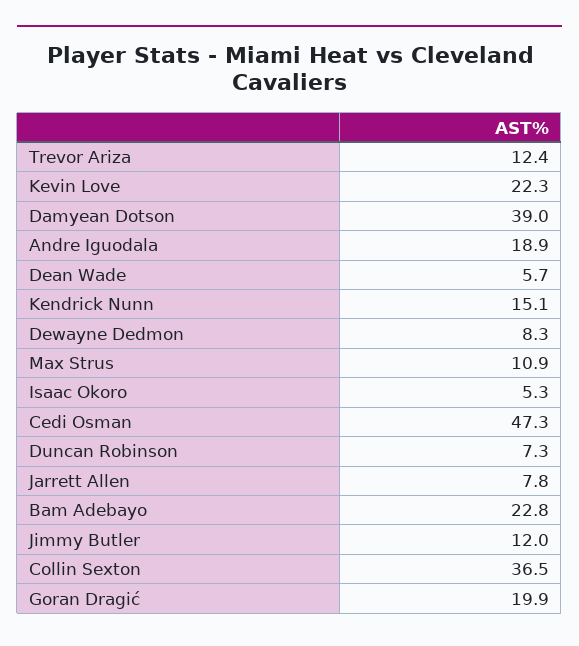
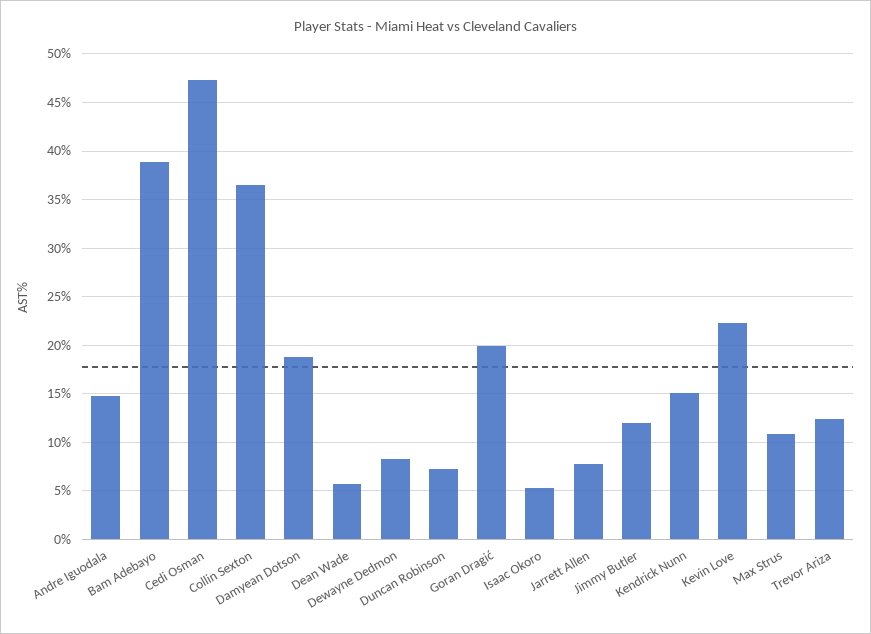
  {
    "Trevor Ariza": 12.4,
    "Kevin Love": 22.3,
-   "Damyean Dotson": 39,
+   "Damyean Dotson": 19,
-   "Andre Iguodala": 18.9,
+   "Andre Iguodala": 15,
    "Dean Wade": 5.7,
    "Kendrick Nunn": 15.1,
    "Dewayne Dedmon": 8.3,
    "Max Strus": 10.9,
    "Isaac Okoro": 5.3,
    "Cedi Osman": 47.3,
    "Duncan Robinson": 7.3,
    "Jarrett Allen": 7.8,
-   "Bam Adebayo": 22.8,
+   "Bam Adebayo": 39,
    "Jimmy Butler": 12,
    "Collin Sexton": 36.5,
    "Goran Dragić": 19.9
  }

